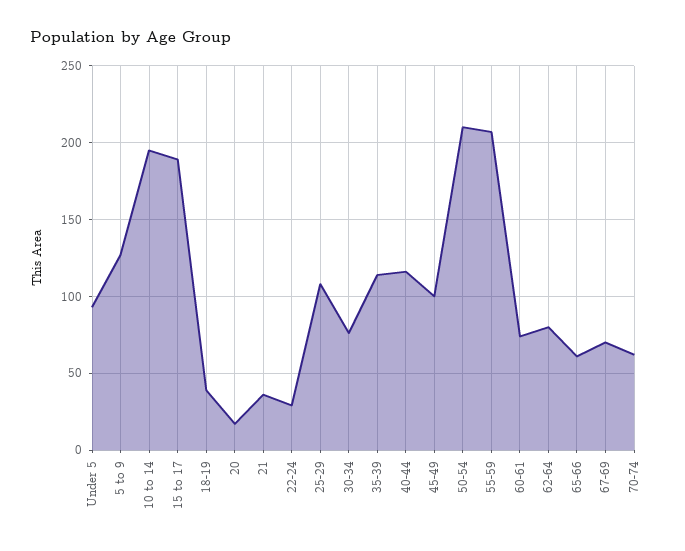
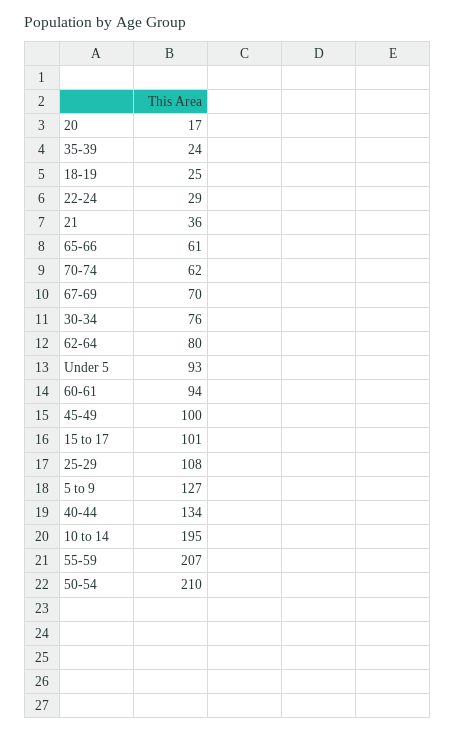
  {
    "Under 5": 93,
    "5 to 9": 127,
    "10 to 14": 195,
-   "15 to 17": 190,
+   "15 to 17": 101,
-   "18-19": 40,
+   "18-19": 25,
    "20": 17,
    "21": 36,
    "22-24": 29,
    "25-29": 108,
    "30-34": 76,
-   "35-39": 115,
+   "35-39": 24,
-   "40-44": 115,
+   "40-44": 134,
    "45-49": 100,
    "50-54": 210,
    "55-59": 207,
-   "60-61": 75,
+   "60-61": 94,
    "62-64": 80,
    "65-66": 61,
    "67-69": 70,
    "70-74": 62
  }

